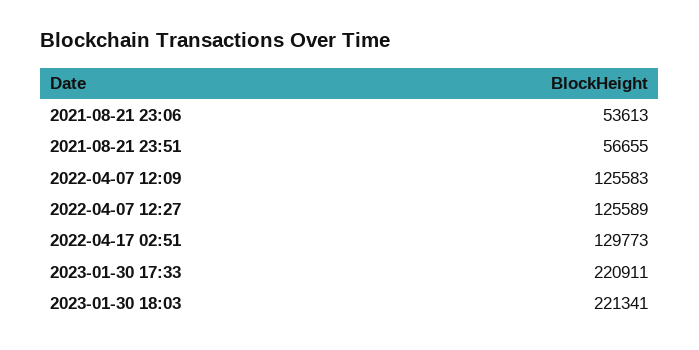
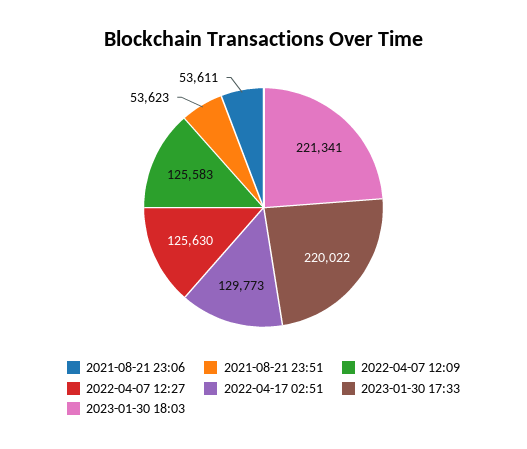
  {
-   "2021-08-21 23:06": 53613,
+   "2021-08-21 23:06": 53611,
-   "2021-08-21 23:51": 56655,
+   "2021-08-21 23:51": 53623,
    "2022-04-07 12:09": 125583,
-   "2022-04-07 12:27": 125589,
+   "2022-04-07 12:27": 125630,
    "2022-04-17 02:51": 129773,
-   "2023-01-30 17:33": 220911,
+   "2023-01-30 17:33": 220022,
    "2023-01-30 18:03": 221341
  }

